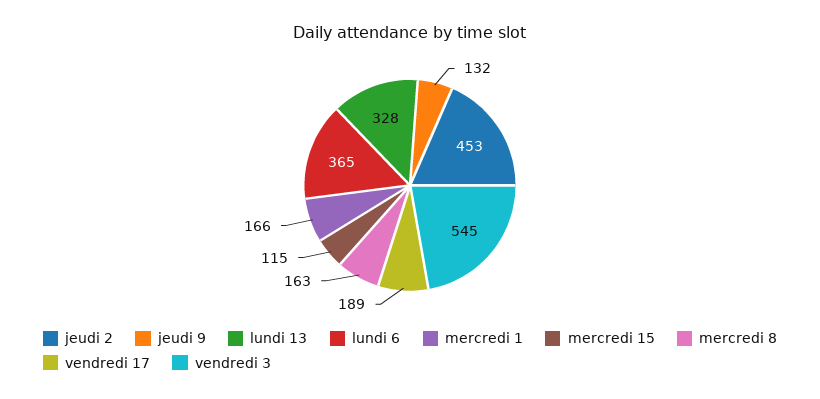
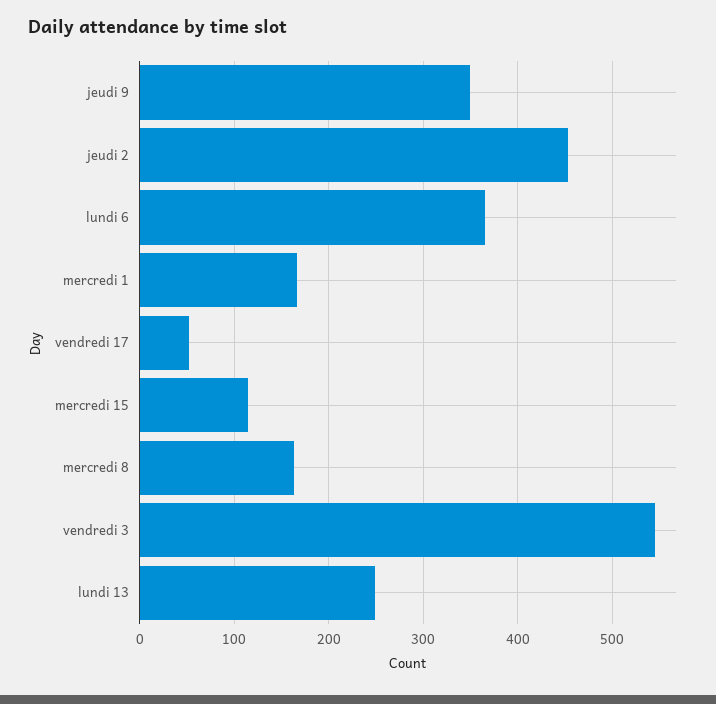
  {
    "jeudi 2": 453,
-   "jeudi 9": 132,
+   "jeudi 9": 350,
-   "lundi 13": 328,
+   "lundi 13": 250,
    "lundi 6": 365,
    "mercredi 1": 166,
    "mercredi 15": 115,
    "mercredi 8": 163,
-   "vendredi 17": 189,
+   "vendredi 17": 50,
    "vendredi 3": 545
  }

